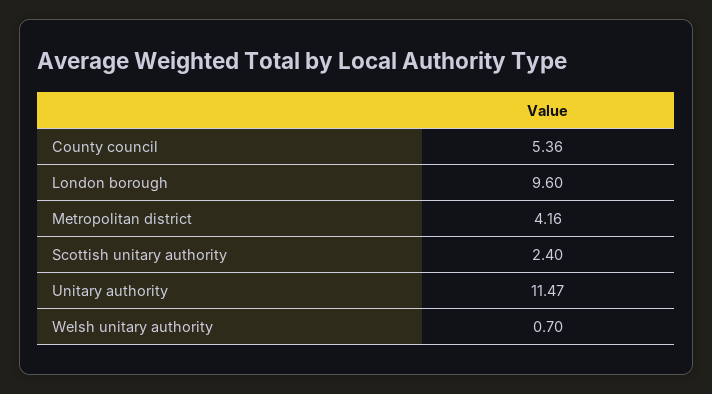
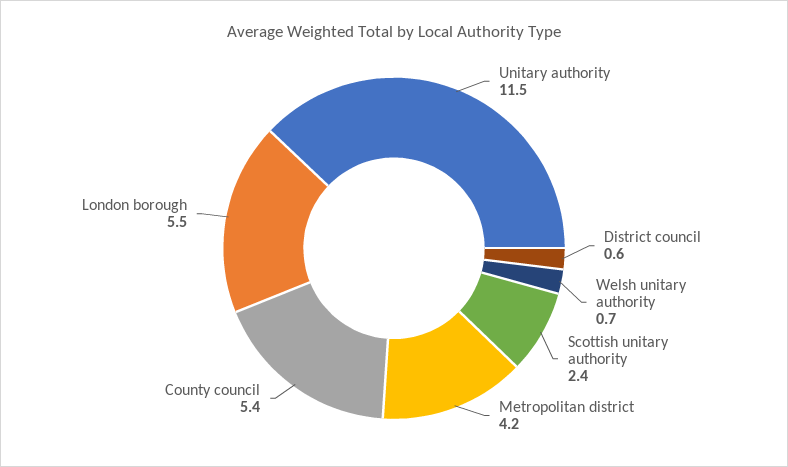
  {
    "County council": 5.36,
-   "London borough": 9.6,
+   "London borough": 5.5,
    "Metropolitan district": 4.16,
    "Scottish unitary authority": 2.4,
    "Unitary authority": 11.47,
-   "Welsh unitary authority": 0.7
+   "Welsh unitary authority": 0.7,
+   "District council": 0.6
  }

